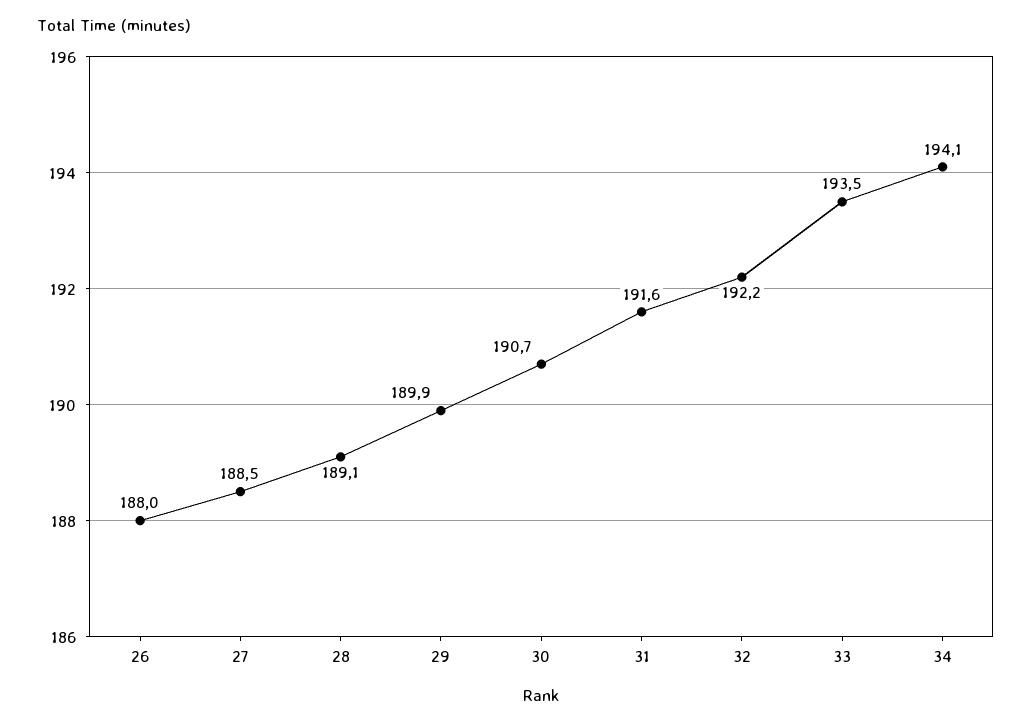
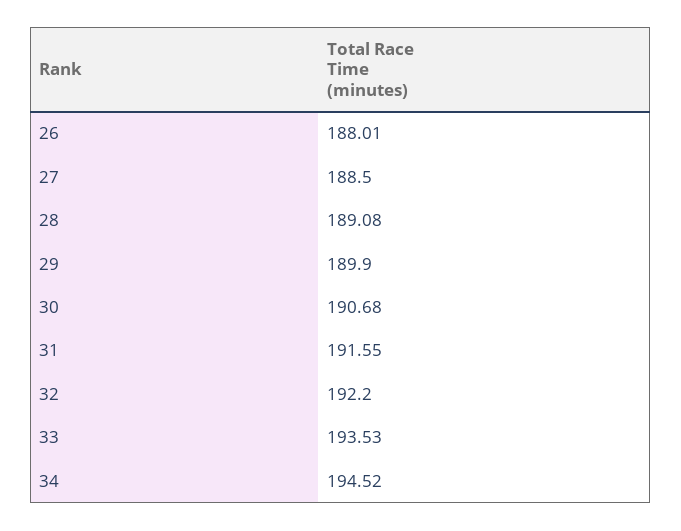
  {
    "26": 188.01,
    "27": 188.5,
    "28": 189.08,
    "29": 189.9,
    "30": 190.68,
    "31": 191.55,
    "32": 192.2,
    "33": 193.53,
-   "34": 194.1
+   "34": 194.52
  }

